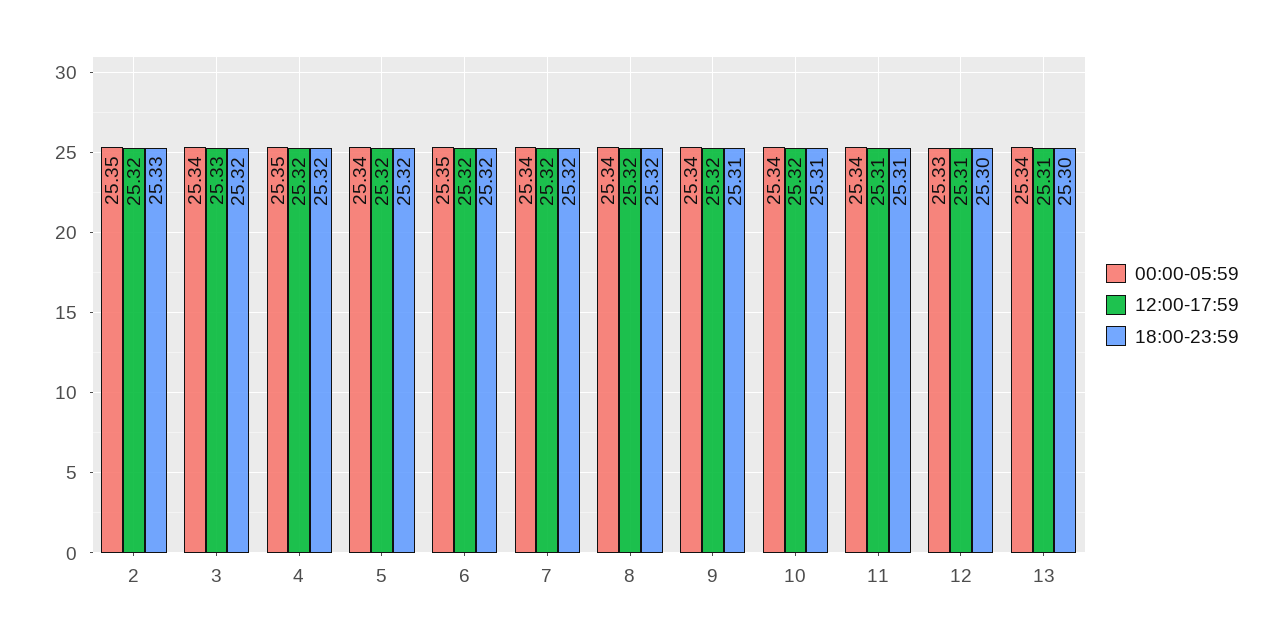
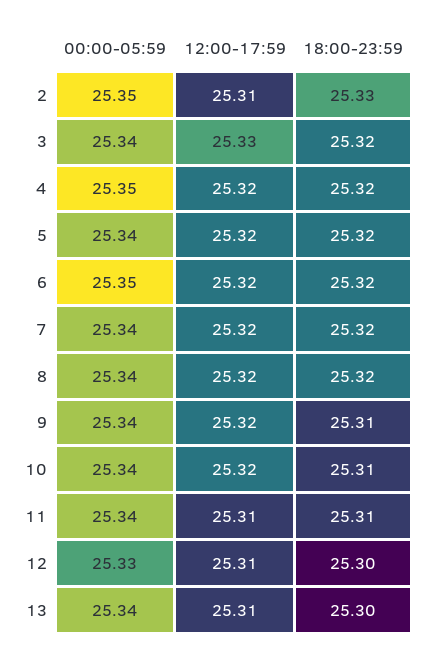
  {
    "00:00-05:59": {
      "2": 25.35,
      "3": 25.34,
      "4": 25.35,
      "5": 25.34,
      "6": 25.35,
      "7": 25.34,
      "8": 25.34,
      "9": 25.34,
      "10": 25.34,
      "11": 25.34,
      "12": 25.33,
      "13": 25.34
    },
    "12:00-17:59": {
-     "2": 25.32,
+     "2": 25.31,
      "3": 25.33,
      "4": 25.32,
      "5": 25.32,
      "6": 25.32,
      "7": 25.32,
      "8": 25.32,
      "9": 25.32,
      "10": 25.32,
      "11": 25.31,
      "12": 25.31,
      "13": 25.31
    },
    "18:00-23:59": {
      "2": 25.33,
      "3": 25.32,
      "4": 25.32,
      "5": 25.32,
      "6": 25.32,
      "7": 25.32,
      "8": 25.32,
      "9": 25.31,
      "10": 25.31,
      "11": 25.31,
      "12": 25.3,
      "13": 25.3
    }
  }

